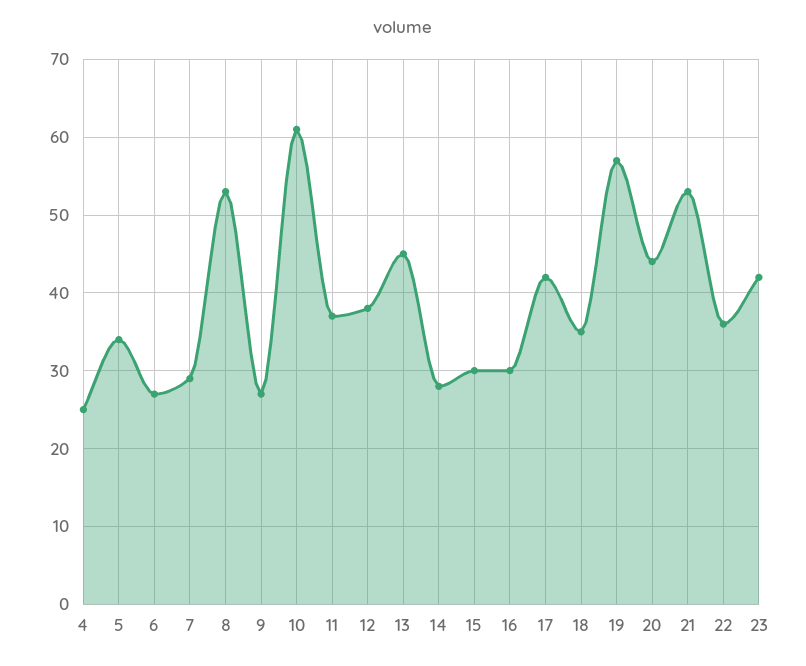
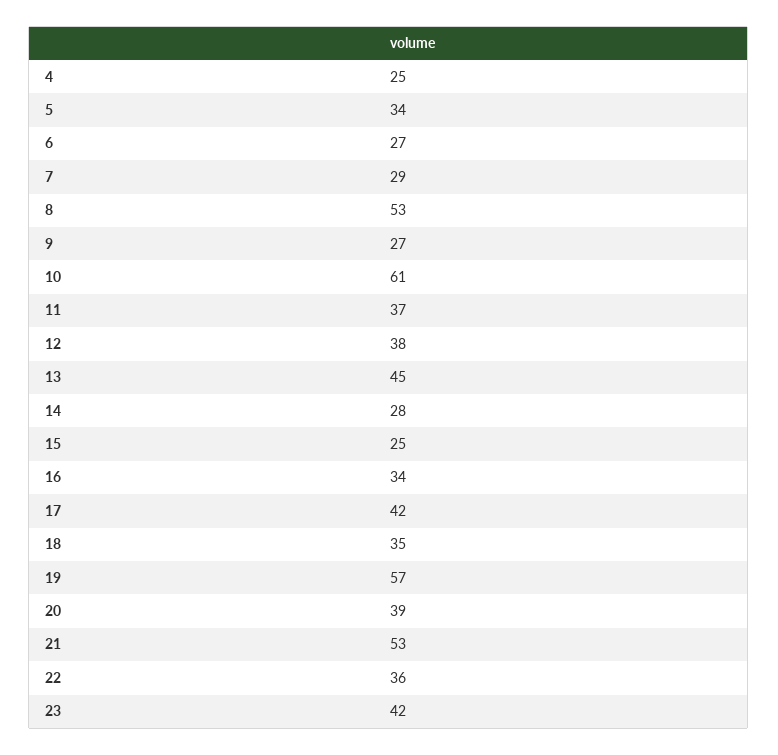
  {
    "4": 25,
    "5": 34,
    "6": 27,
    "7": 29,
    "8": 53,
    "9": 27,
    "10": 61,
    "11": 37,
    "12": 38,
    "13": 45,
    "14": 28,
-   "15": 30,
+   "15": 25,
-   "16": 30,
+   "16": 34,
    "17": 42,
    "18": 35,
    "19": 57,
-   "20": 44,
+   "20": 39,
    "21": 53,
    "22": 36,
    "23": 42
  }

